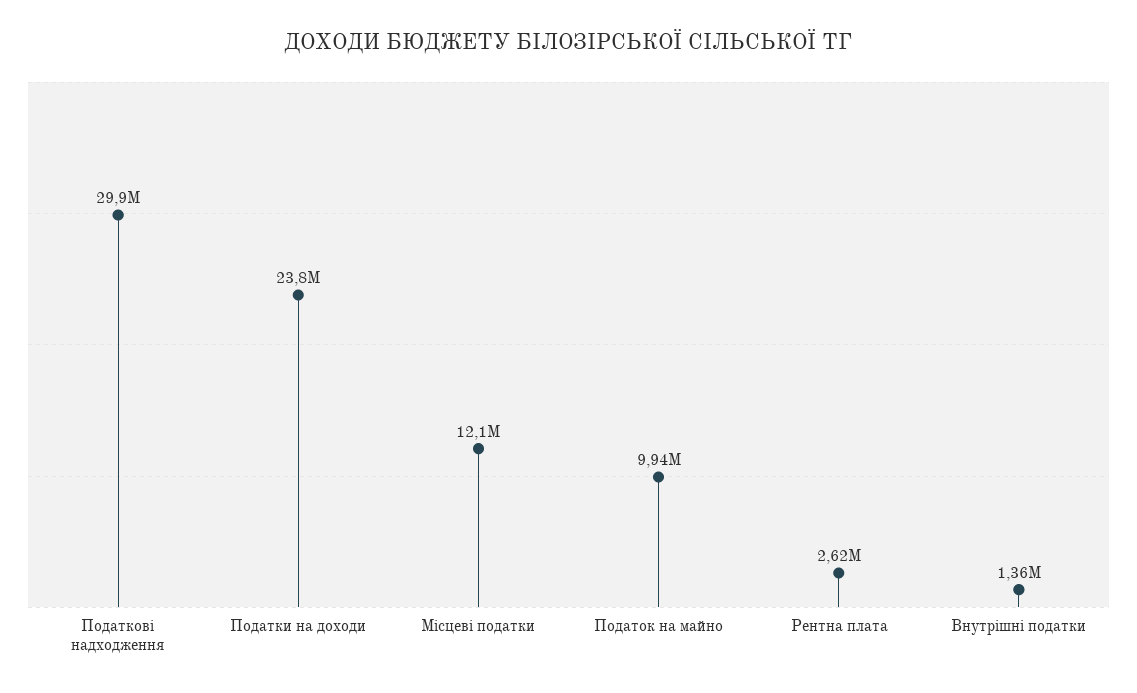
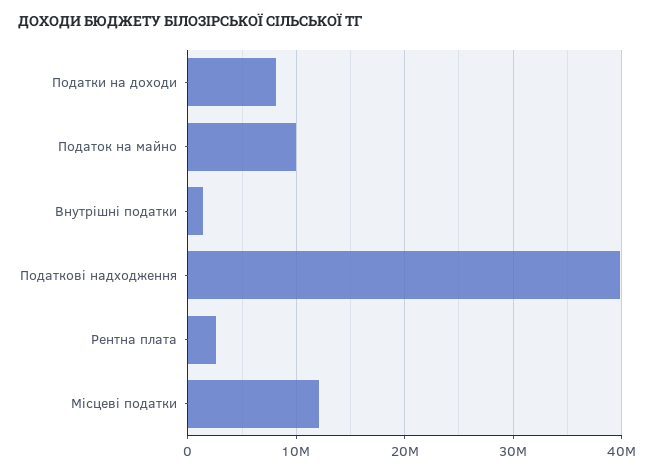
  {
-   "Податкові надходження": 29900000,
+   "Податкові надходження": 40000000,
-   "Податки на доходи": 23800000,
+   "Податки на доходи": 8000000,
    "Місцеві податки": 12100000,
    "Податок на майно": 9940000,
    "Рентна плата": 2620000,
    "Внутрішні податки": 1360000
  }

